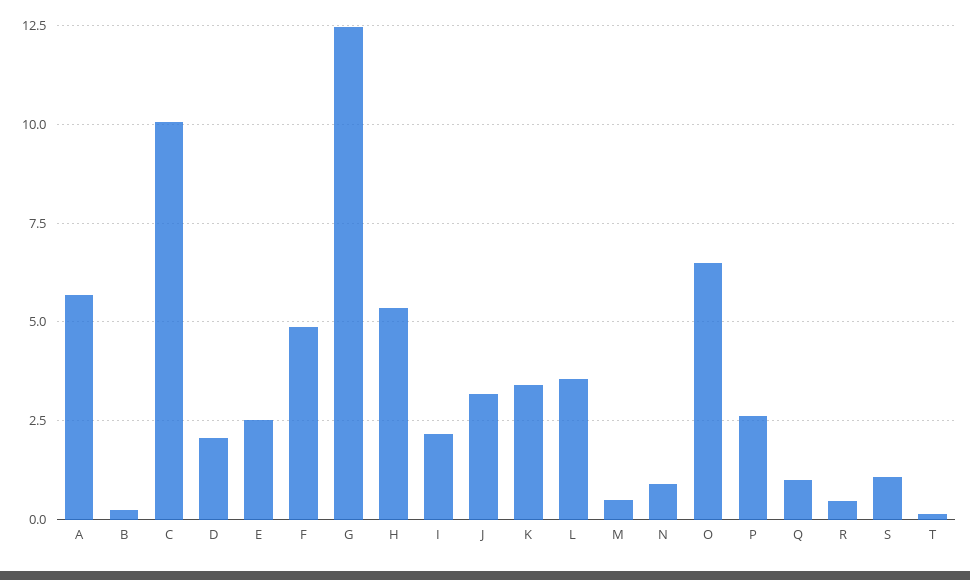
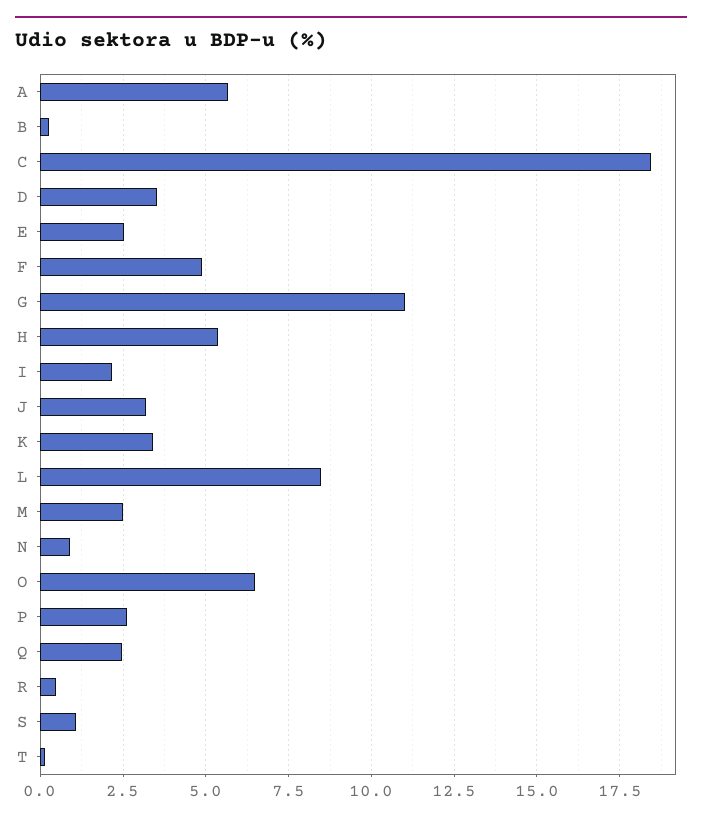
  {
    "A": 5.75,
    "B": 0.25,
-   "C": 10,
+   "C": 18.5,
-   "D": 2,
+   "D": 3.5,
    "E": 2.5,
    "F": 4.75,
-   "G": 12.5,
+   "G": 11,
    "H": 5.25,
    "I": 2.25,
    "J": 3.25,
    "K": 3.5,
-   "L": 3.5,
+   "L": 8.5,
-   "M": 0.5,
+   "M": 2.5,
    "N": 1,
    "O": 6.5,
    "P": 2.5,
-   "Q": 1,
+   "Q": 2.5,
    "R": 0.5,
    "S": 1,
    "T": 0.25
  }

